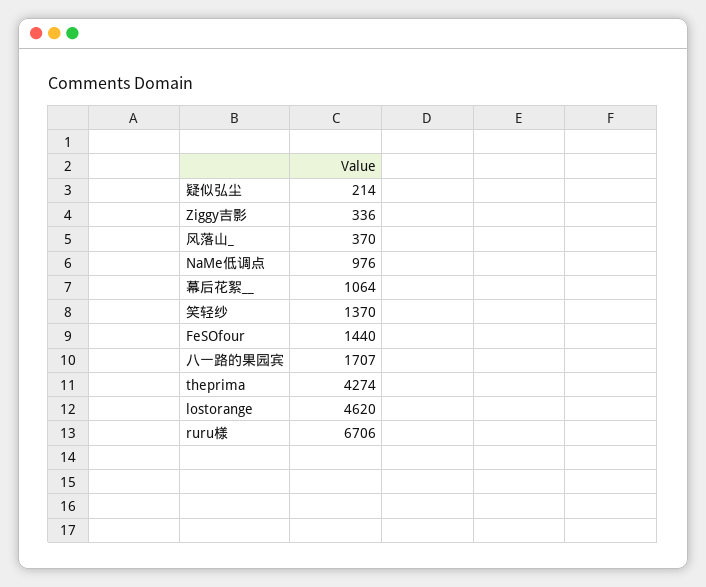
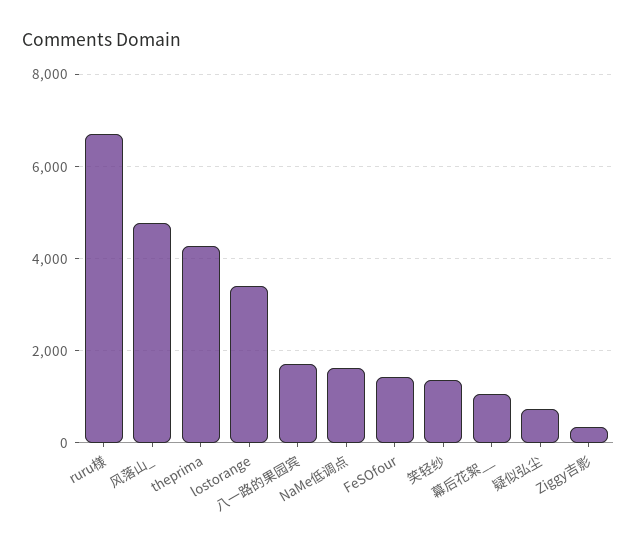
  {
-   "疑似弘尘": 214,
+   "疑似弘尘": 800,
    "Ziggy吉影": 336,
-   "风落山_": 370,
+   "风落山_": 4800,
-   "NaMe低调点": 976,
+   "NaMe低调点": 1600,
    "幕后花絮__": 1064,
    "笑轻纱": 1370,
    "FeSOfour": 1440,
    "八一路的果园宾": 1707,
    "theprima": 4274,
-   "lostorange": 4620,
+   "lostorange": 3400,
    "ruru様": 6706
  }

